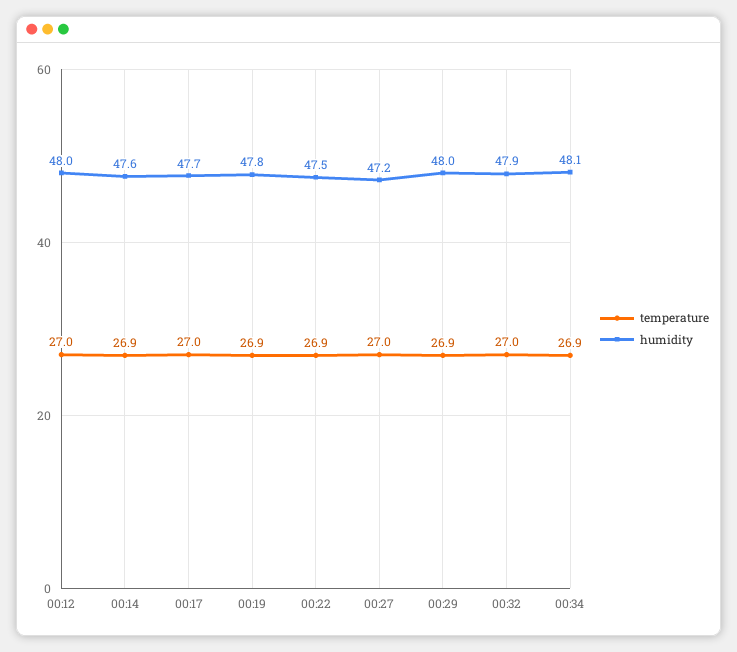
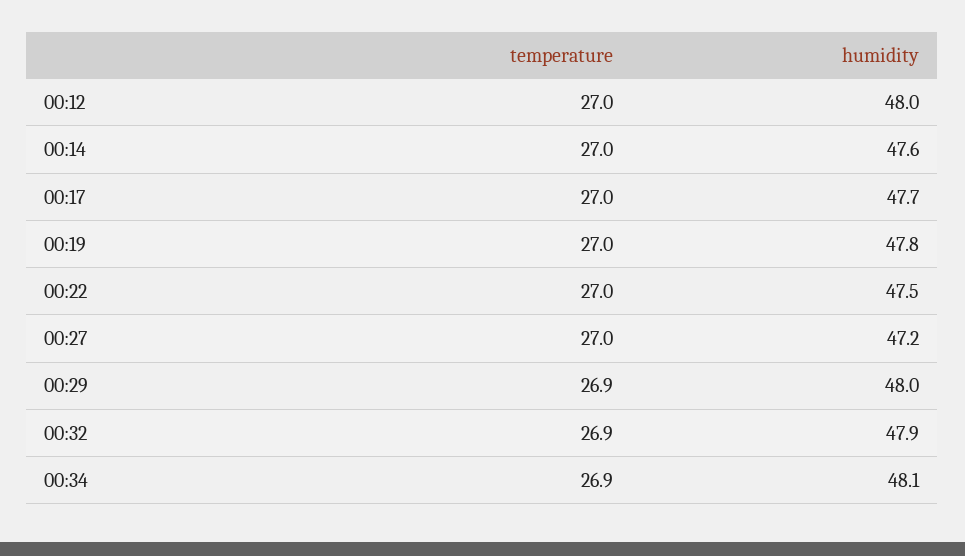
  {
    "temperature": {
      "00:12": 27,
-     "00:14": 26.9,
+     "00:14": 27,
      "00:17": 27,
-     "00:19": 26.9,
+     "00:19": 27,
-     "00:22": 26.9,
+     "00:22": 27,
      "00:27": 27,
      "00:29": 26.9,
-     "00:32": 27,
+     "00:32": 26.9,
      "00:34": 26.9
    },
    "humidity": {
      "00:12": 48,
      "00:14": 47.6,
      "00:17": 47.7,
      "00:19": 47.8,
      "00:22": 47.5,
      "00:27": 47.2,
      "00:29": 48,
      "00:32": 47.9,
      "00:34": 48.1
    }
  }

